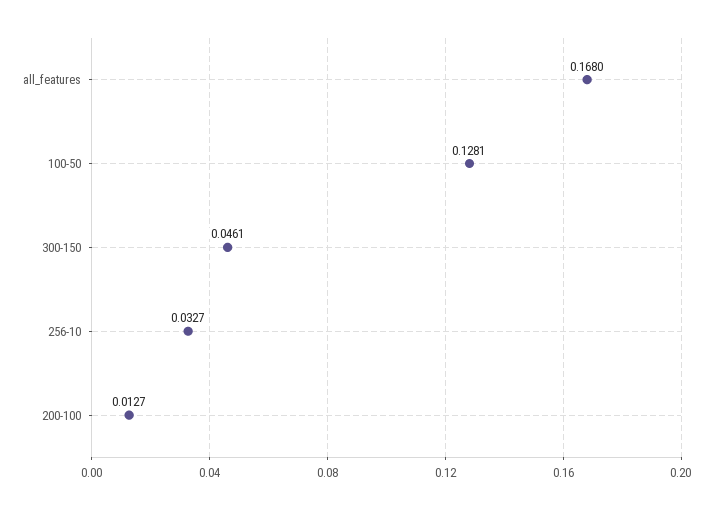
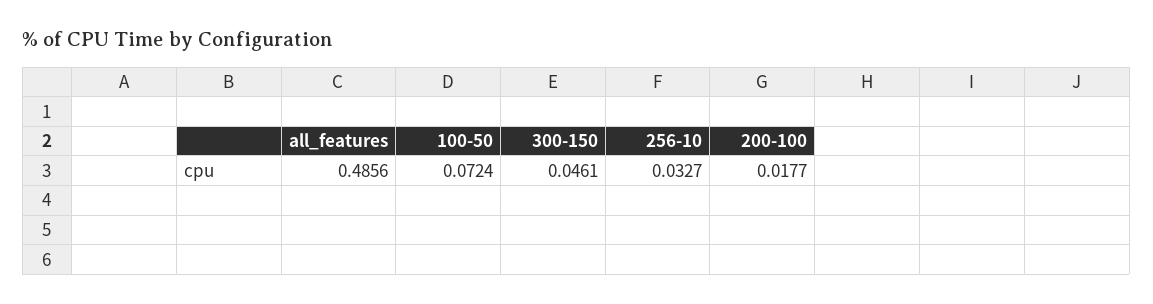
  {
-   "all_features": 0.168,
+   "all_features": 0.4856,
-   "100-50": 0.1281,
+   "100-50": 0.0724,
    "300-150": 0.0461,
    "256-10": 0.0327,
-   "200-100": 0.0127
+   "200-100": 0.0177
  }

